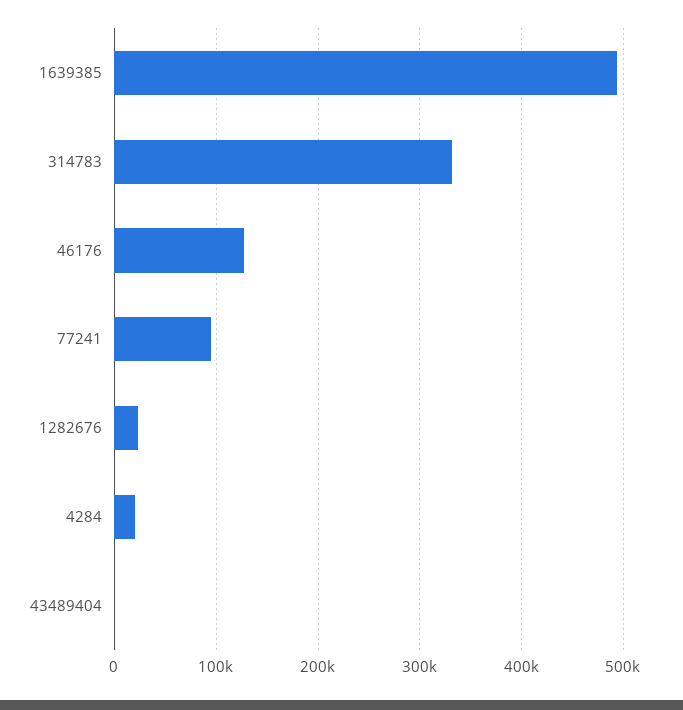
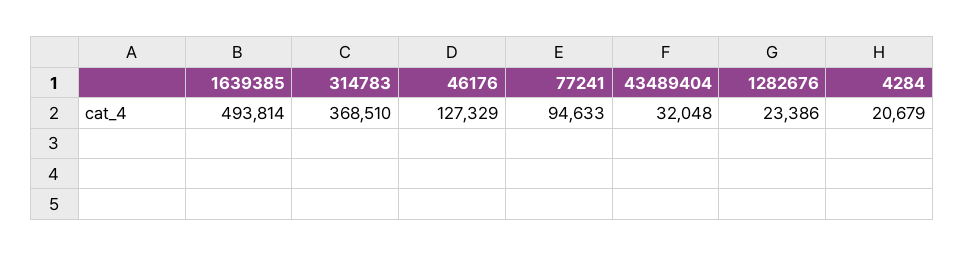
  {
    "1639385": 493814,
-   "314783": 330000,
+   "314783": 368510,
    "46176": 127329,
    "77241": 94633,
    "1282676": 23386,
    "4284": 20679,
-   "43489404": 0
+   "43489404": 32048
  }

